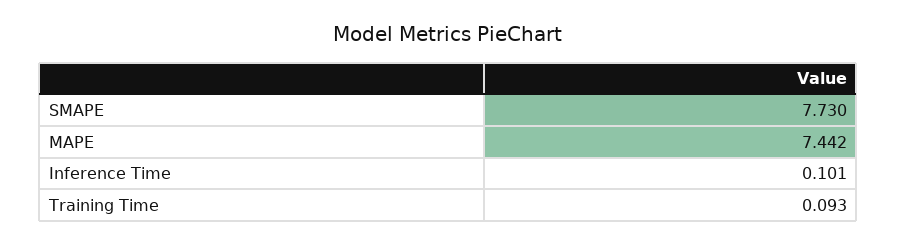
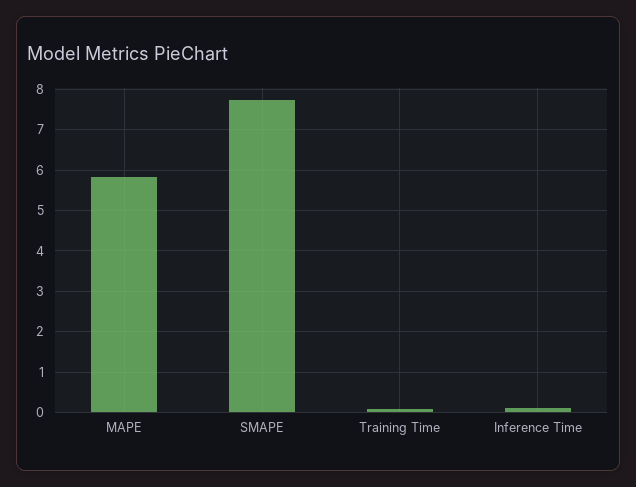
  {
    "SMAPE": 7.73,
-   "MAPE": 7.442,
+   "MAPE": 5.8,
    "Inference Time": 0.101,
    "Training Time": 0.093
  }

